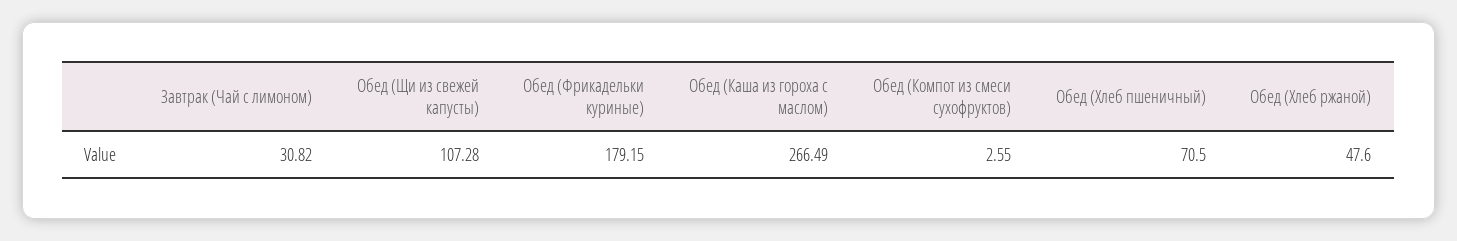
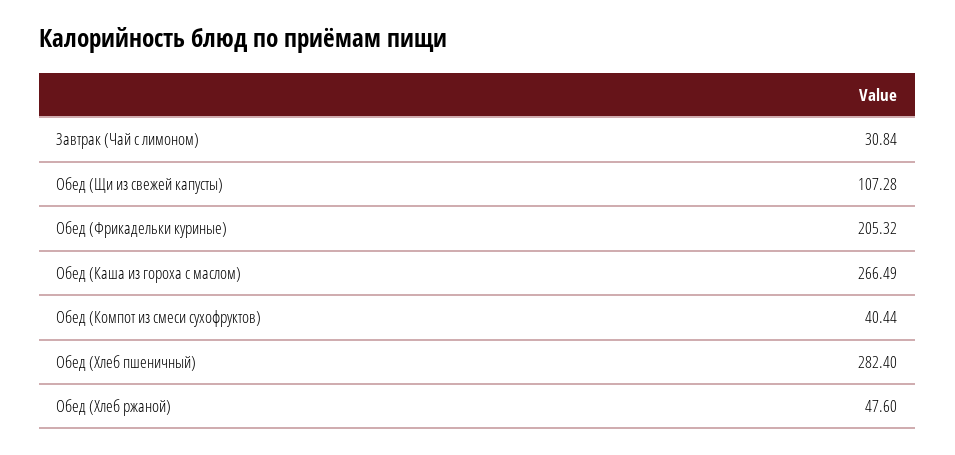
  {
-   "Завтрак (Чай с лимоном)": 30.82,
+   "Завтрак (Чай с лимоном)": 30.84,
    "Обед (Щи из свежей капусты)": 107.28,
-   "Обед (Фрикадельки куриные)": 179.15,
+   "Обед (Фрикадельки куриные)": 205.32,
    "Обед (Каша из гороха с маслом)": 266.49,
-   "Обед (Компот из смеси сухофруктов)": 2.55,
+   "Обед (Компот из смеси сухофруктов)": 40.44,
-   "Обед (Хлеб пшеничный)": 70.5,
+   "Обед (Хлеб пшеничный)": 282.4,
    "Обед (Хлеб ржаной)": 47.6
  }

